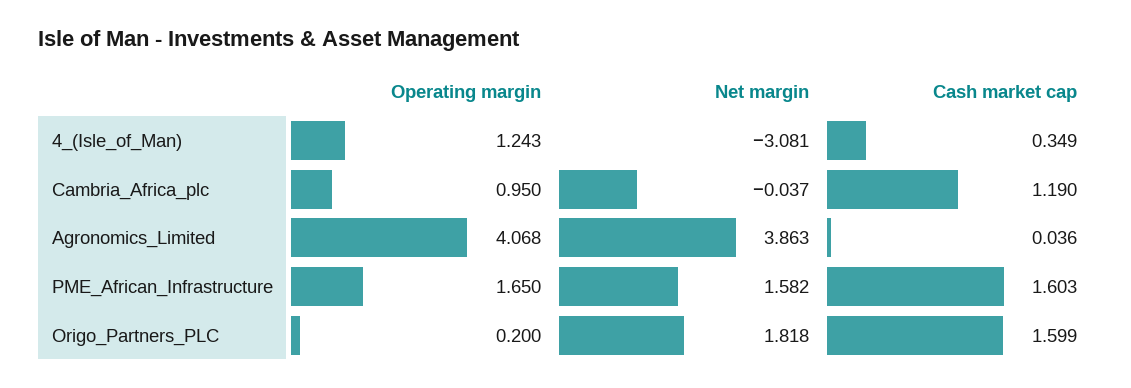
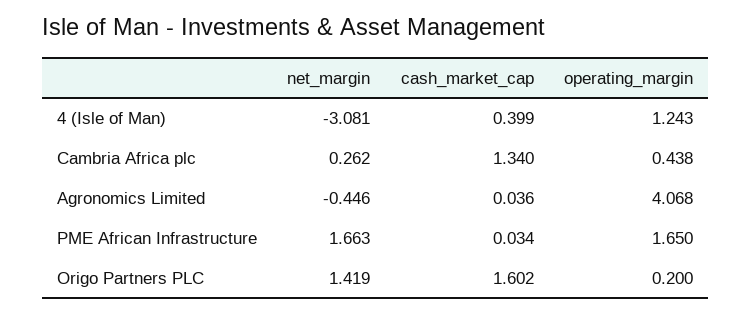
  {
    "Operating margin": {
      "4_(Isle_of_Man)": 1.243,
-     "Cambria_Africa_plc": 0.95,
+     "Cambria_Africa_plc": 0.438,
      "Agronomics_Limited": 4.068,
      "PME_African_Infrastructure": 1.65,
      "Origo_Partners_PLC": 0.2
    },
    "Net margin": {
      "4_(Isle_of_Man)": -3.081,
-     "Cambria_Africa_plc": -0.037,
+     "Cambria_Africa_plc": 0.262,
-     "Agronomics_Limited": 3.863,
+     "Agronomics_Limited": -0.446,
-     "PME_African_Infrastructure": 1.582,
+     "PME_African_Infrastructure": 1.663,
-     "Origo_Partners_PLC": 1.818
+     "Origo_Partners_PLC": 1.419
    },
    "Cash market cap": {
-     "4_(Isle_of_Man)": 0.349,
+     "4_(Isle_of_Man)": 0.399,
-     "Cambria_Africa_plc": 1.19,
+     "Cambria_Africa_plc": 1.34,
      "Agronomics_Limited": 0.036,
-     "PME_African_Infrastructure": 1.603,
+     "PME_African_Infrastructure": 0.034,
-     "Origo_Partners_PLC": 1.599
+     "Origo_Partners_PLC": 1.602
    }
  }

